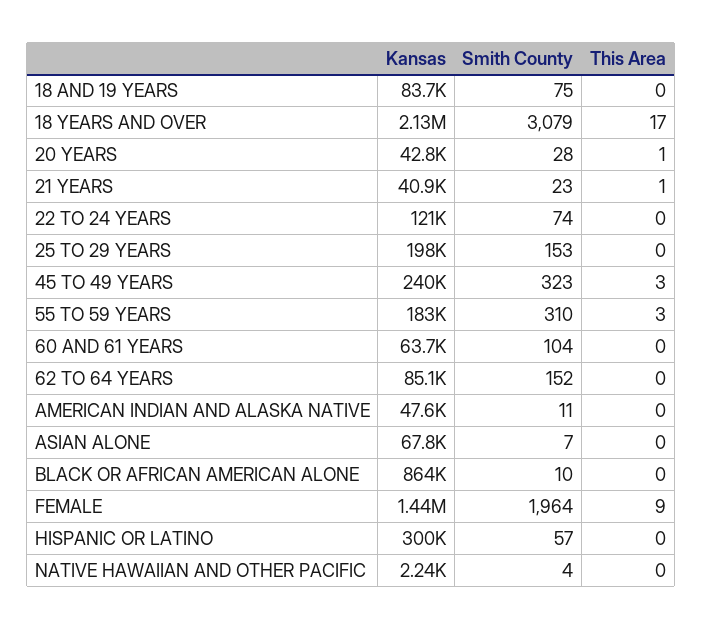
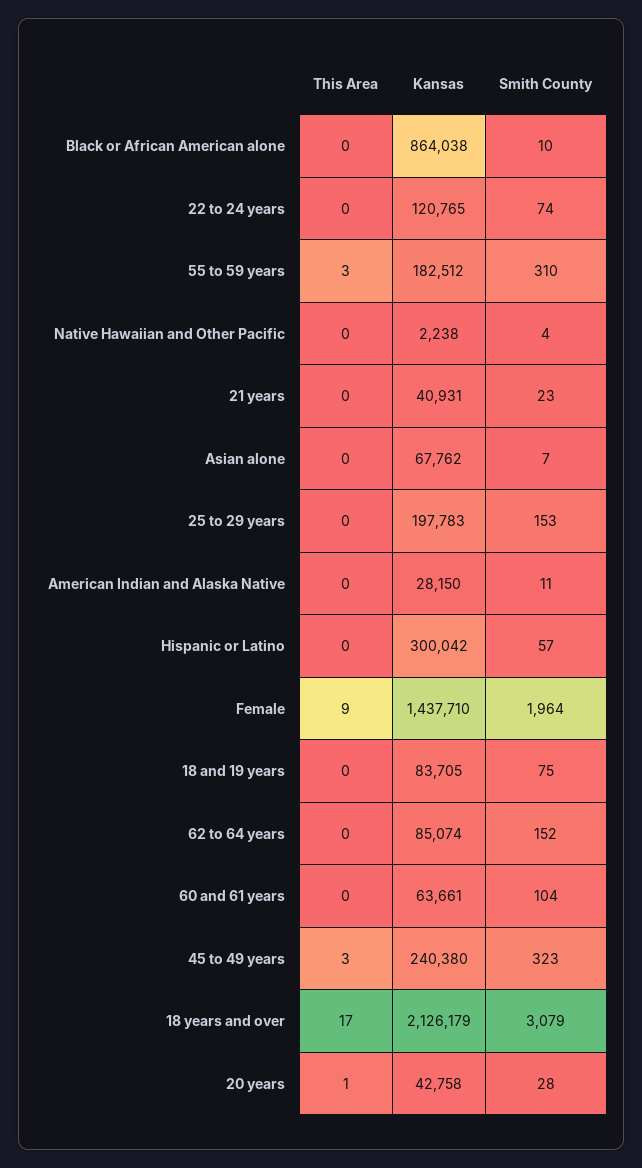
  {
    "Kansas": {
      "18 AND 19 YEARS": 83705,
      "18 YEARS AND OVER": 2126179,
      "20 YEARS": 42758,
      "21 YEARS": 40931,
      "22 TO 24 YEARS": 120765,
      "25 TO 29 YEARS": 197783,
      "45 TO 49 YEARS": 240380,
      "55 TO 59 YEARS": 182512,
      "60 AND 61 YEARS": 63661,
      "62 TO 64 YEARS": 85074,
-     "AMERICAN INDIAN AND ALASKA NATIVE": 47600,
+     "AMERICAN INDIAN AND ALASKA NATIVE": 28150,
      "ASIAN ALONE": 67762,
      "BLACK OR AFRICAN AMERICAN ALONE": 864038,
      "FEMALE": 1437710,
      "HISPANIC OR LATINO": 300042,
      "NATIVE HAWAIIAN AND OTHER PACIFIC": 2238
    },
    "Smith County": {
      "18 AND 19 YEARS": 75,
      "18 YEARS AND OVER": 3079,
      "20 YEARS": 28,
      "21 YEARS": 23,
      "22 TO 24 YEARS": 74,
      "25 TO 29 YEARS": 153,
      "45 TO 49 YEARS": 323,
      "55 TO 59 YEARS": 310,
      "60 AND 61 YEARS": 104,
      "62 TO 64 YEARS": 152,
      "AMERICAN INDIAN AND ALASKA NATIVE": 11,
      "ASIAN ALONE": 7,
      "BLACK OR AFRICAN AMERICAN ALONE": 10,
      "FEMALE": 1964,
      "HISPANIC OR LATINO": 57,
      "NATIVE HAWAIIAN AND OTHER PACIFIC": 4
    },
    "This Area": {
      "18 AND 19 YEARS": 0,
      "18 YEARS AND OVER": 17,
      "20 YEARS": 1,
-     "21 YEARS": 1,
+     "21 YEARS": 0,
      "22 TO 24 YEARS": 0,
      "25 TO 29 YEARS": 0,
      "45 TO 49 YEARS": 3,
      "55 TO 59 YEARS": 3,
      "60 AND 61 YEARS": 0,
      "62 TO 64 YEARS": 0,
      "AMERICAN INDIAN AND ALASKA NATIVE": 0,
      "ASIAN ALONE": 0,
      "BLACK OR AFRICAN AMERICAN ALONE": 0,
      "FEMALE": 9,
      "HISPANIC OR LATINO": 0,
      "NATIVE HAWAIIAN AND OTHER PACIFIC": 0
    }
  }

